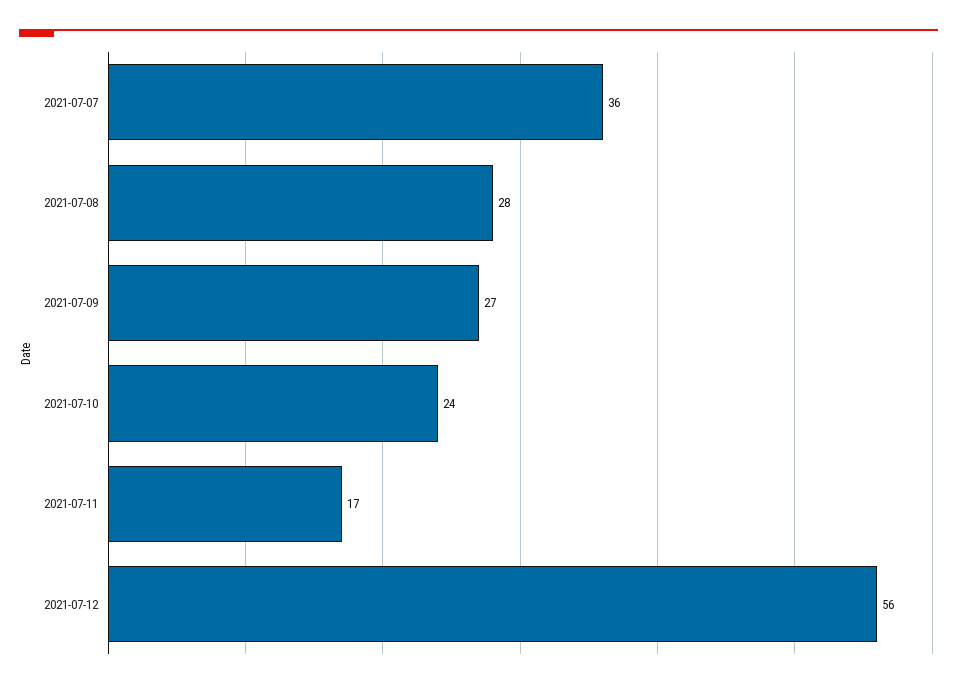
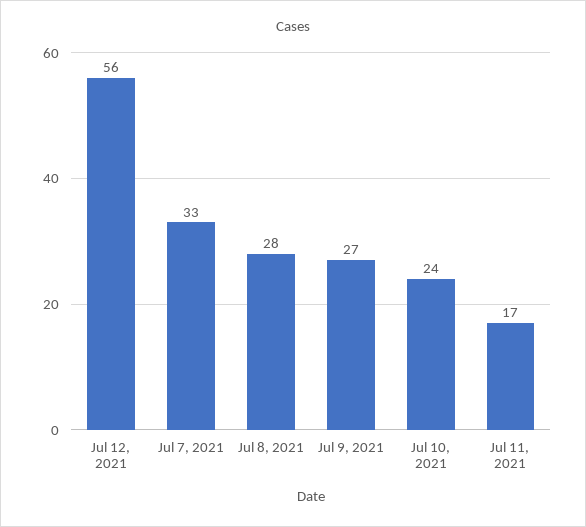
  {
-   "2021-07-07": 36,
+   "2021-07-07": 33,
    "2021-07-08": 28,
    "2021-07-09": 27,
    "2021-07-10": 24,
    "2021-07-11": 17,
    "2021-07-12": 56
  }

